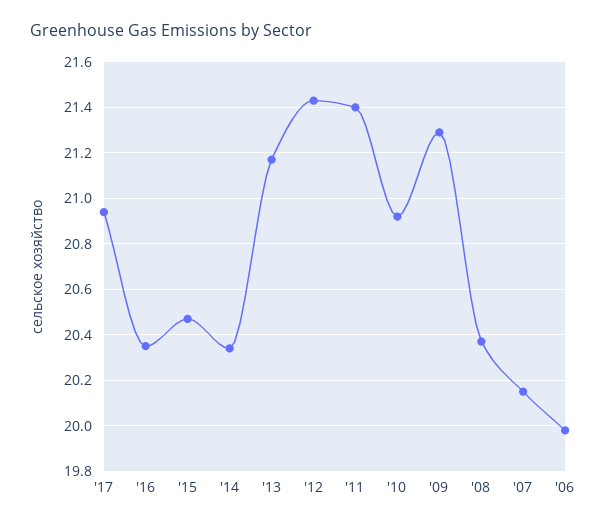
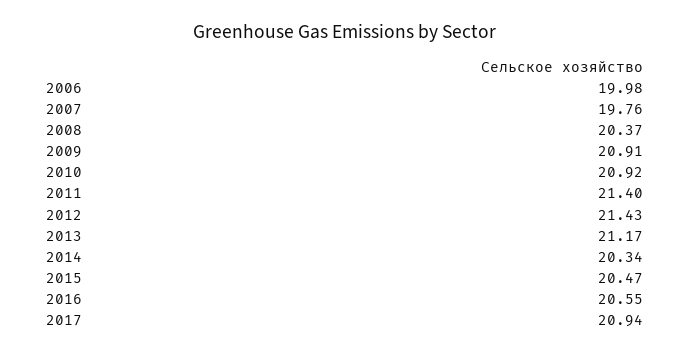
  {
    "'17": 20.94,
-   "'16": 20.35,
+   "'16": 20.55,
    "'15": 20.47,
    "'14": 20.34,
    "'13": 21.17,
    "'12": 21.43,
    "'11": 21.4,
    "'10": 20.92,
-   "'09": 21.3,
+   "'09": 20.91,
    "'08": 20.37,
-   "'07": 20.15,
+   "'07": 19.76,
    "'06": 19.98
  }

